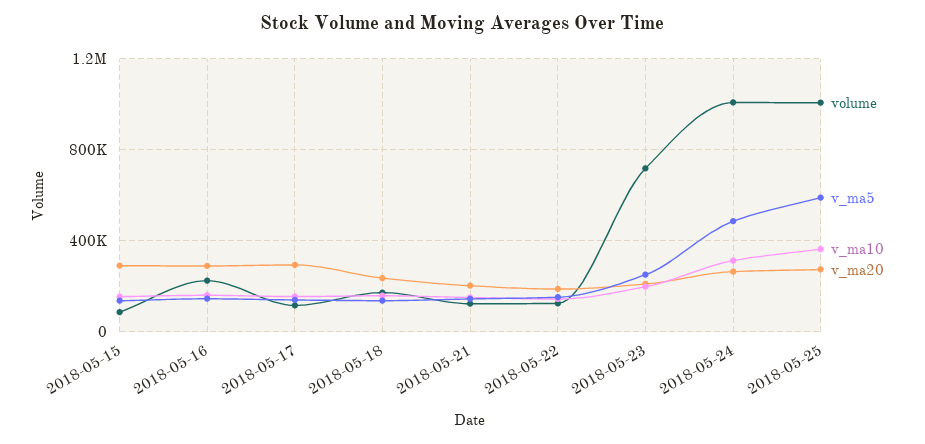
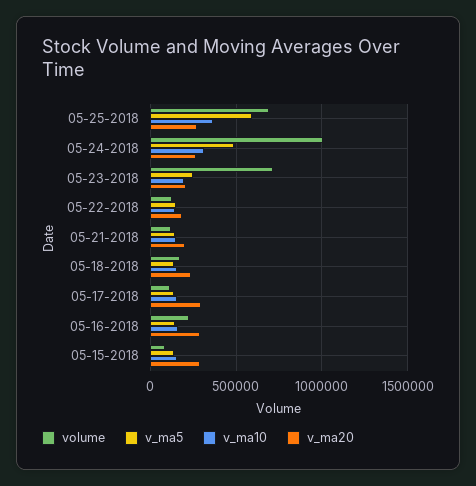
  {
    "volume": {
      "2018-05-15": 100000,
      "2018-05-16": 200000,
      "2018-05-17": 100000,
      "2018-05-18": 150000,
      "2018-05-21": 100000,
      "2018-05-22": 100000,
      "2018-05-23": 700000,
      "2018-05-24": 1000000,
-     "2018-05-25": 1000000
+     "2018-05-25": 700000
    },
    "v_ma5": {
      "2018-05-15": 150000,
      "2018-05-16": 150000,
      "2018-05-17": 150000,
      "2018-05-18": 150000,
      "2018-05-21": 150000,
      "2018-05-22": 150000,
      "2018-05-23": 250000,
      "2018-05-24": 500000,
      "2018-05-25": 600000
    },
    "v_ma10": {
      "2018-05-15": 150000,
      "2018-05-16": 150000,
      "2018-05-17": 150000,
      "2018-05-18": 150000,
      "2018-05-21": 150000,
      "2018-05-22": 150000,
      "2018-05-23": 200000,
      "2018-05-24": 300000,
      "2018-05-25": 350000
    },
    "v_ma20": {
      "2018-05-15": 300000,
      "2018-05-16": 300000,
      "2018-05-17": 300000,
      "2018-05-18": 250000,
      "2018-05-21": 200000,
      "2018-05-22": 200000,
      "2018-05-23": 200000,
      "2018-05-24": 250000,
      "2018-05-25": 250000
    }
  }

